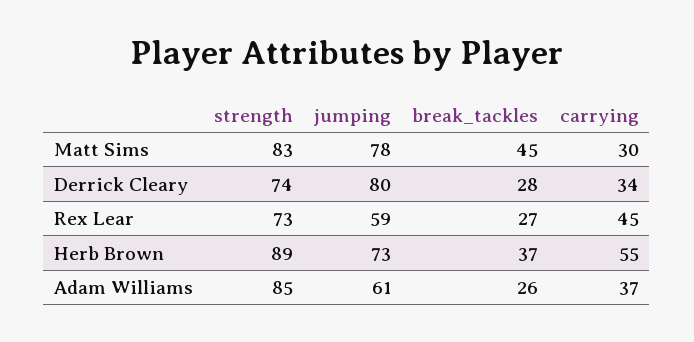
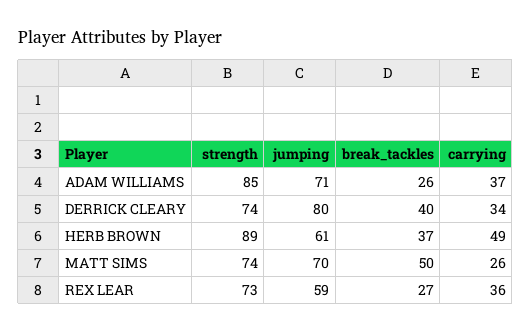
  {
    "strength": {
-     "Matt Sims": 83,
+     "Matt Sims": 74,
      "Derrick Cleary": 74,
      "Rex Lear": 73,
      "Herb Brown": 89,
      "Adam Williams": 85
    },
    "jumping": {
-     "Matt Sims": 78,
+     "Matt Sims": 70,
      "Derrick Cleary": 80,
      "Rex Lear": 59,
-     "Herb Brown": 73,
+     "Herb Brown": 61,
-     "Adam Williams": 61
+     "Adam Williams": 71
    },
    "break_tackles": {
-     "Matt Sims": 45,
+     "Matt Sims": 50,
-     "Derrick Cleary": 28,
+     "Derrick Cleary": 40,
      "Rex Lear": 27,
      "Herb Brown": 37,
      "Adam Williams": 26
    },
    "carrying": {
-     "Matt Sims": 30,
+     "Matt Sims": 26,
      "Derrick Cleary": 34,
-     "Rex Lear": 45,
+     "Rex Lear": 36,
-     "Herb Brown": 55,
+     "Herb Brown": 49,
      "Adam Williams": 37
    }
  }

